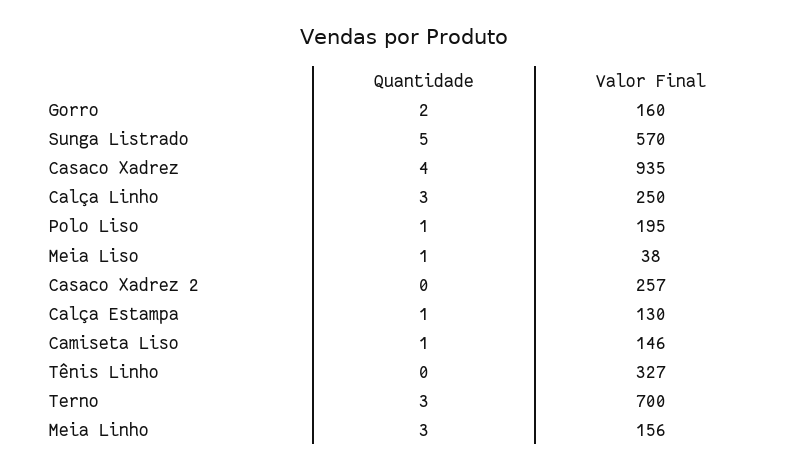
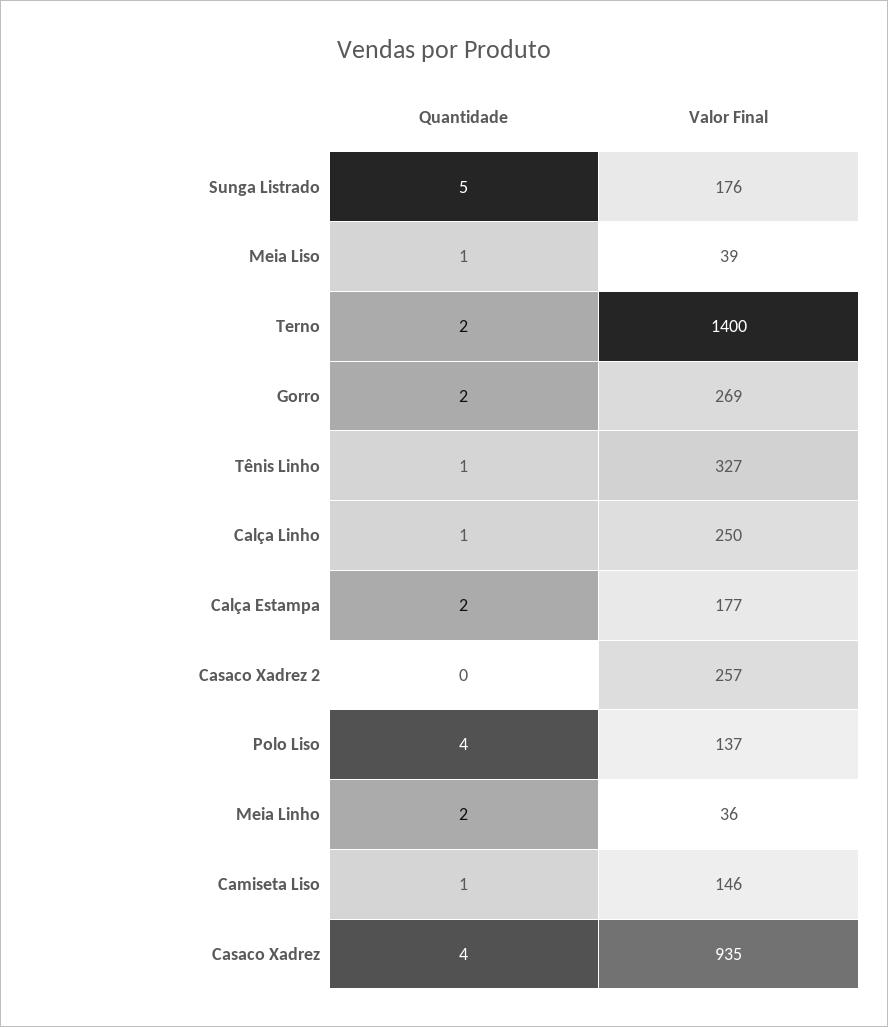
  {
    "Quantidade": {
      "Gorro": 2,
      "Sunga Listrado": 5,
      "Casaco Xadrez": 4,
-     "Calça Linho": 3,
+     "Calça Linho": 1,
-     "Polo Liso": 1,
+     "Polo Liso": 4,
      "Meia Liso": 1,
      "Casaco Xadrez 2": 0,
-     "Calça Estampa": 1,
+     "Calça Estampa": 2,
      "Camiseta Liso": 1,
-     "Tênis Linho": 0,
+     "Tênis Linho": 1,
-     "Terno": 3,
+     "Terno": 2,
-     "Meia Linho": 3
+     "Meia Linho": 2
    },
    "Valor Final": {
-     "Gorro": 160,
+     "Gorro": 269,
-     "Sunga Listrado": 570,
+     "Sunga Listrado": 176,
      "Casaco Xadrez": 935,
      "Calça Linho": 250,
-     "Polo Liso": 195,
+     "Polo Liso": 137,
-     "Meia Liso": 38,
+     "Meia Liso": 39,
      "Casaco Xadrez 2": 257,
-     "Calça Estampa": 130,
+     "Calça Estampa": 177,
      "Camiseta Liso": 146,
      "Tênis Linho": 327,
-     "Terno": 700,
+     "Terno": 1400,
-     "Meia Linho": 156
+     "Meia Linho": 36
    }
  }

